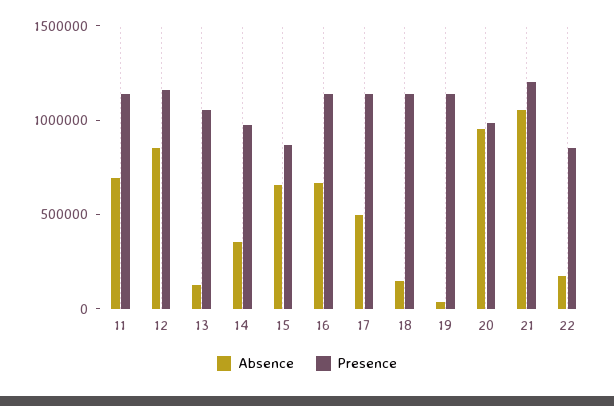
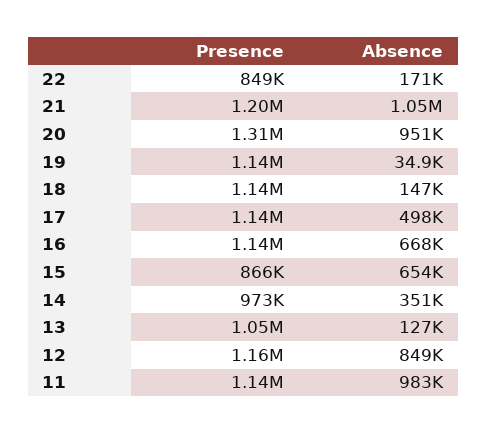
  {
    "Absence": {
-     "11": 700000,
+     "11": 983000,
      "12": 849000,
      "13": 127000,
      "14": 351000,
      "15": 654000,
      "16": 668000,
      "17": 498000,
      "18": 147000,
      "19": 34900,
      "20": 951000,
      "21": 1050000,
      "22": 171000
    },
    "Presence": {
      "11": 1140000,
      "12": 1160000,
      "13": 1050000,
      "14": 973000,
      "15": 866000,
      "16": 1140000,
      "17": 1140000,
      "18": 1140000,
      "19": 1140000,
-     "20": 1000000,
+     "20": 1310000,
      "21": 1200000,
      "22": 849000
    }
  }

